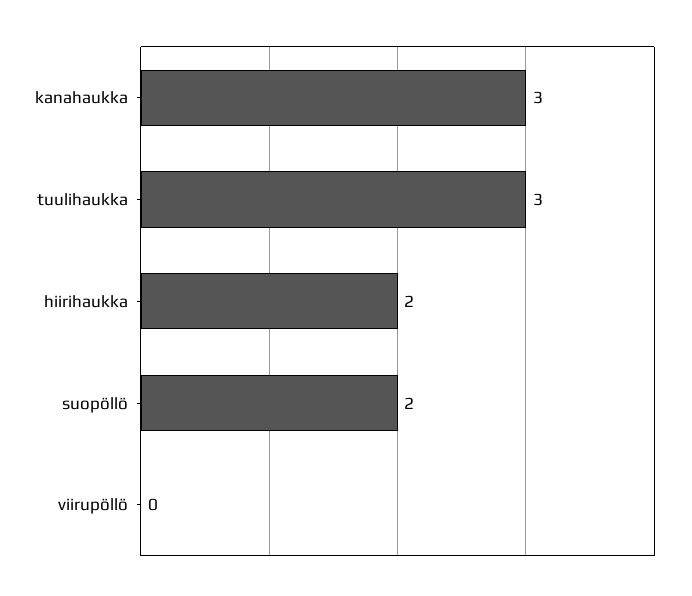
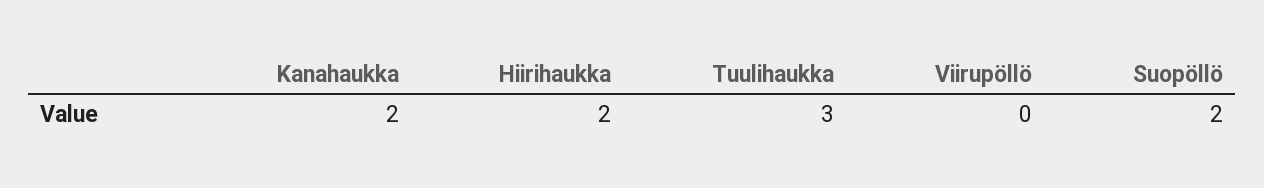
  {
-   "kanahaukka": 3,
+   "kanahaukka": 2,
    "tuulihaukka": 3,
    "hiirihaukka": 2,
    "suopöllö": 2,
    "viirupöllö": 0
  }

